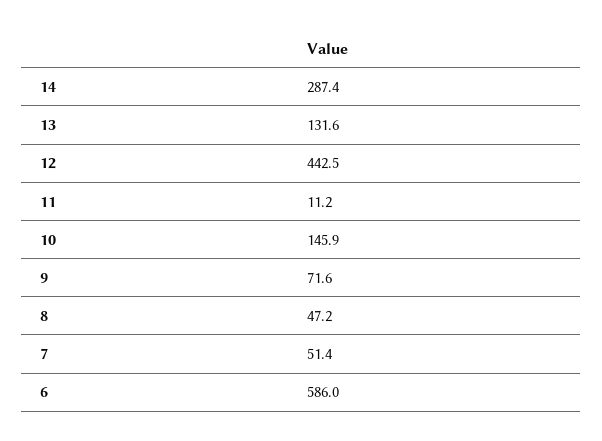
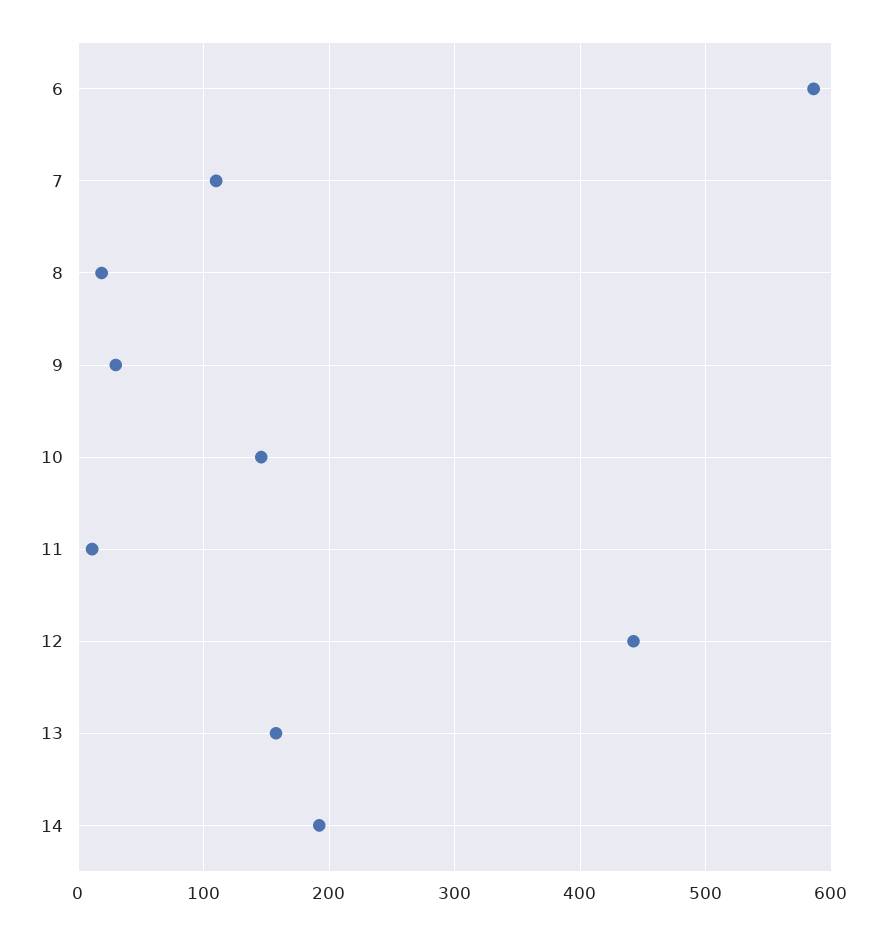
  {
-   "14": 287.4,
+   "14": 190,
-   "13": 131.6,
+   "13": 160,
    "12": 442.5,
    "11": 11.2,
    "10": 145.9,
-   "9": 71.6,
+   "9": 30,
-   "8": 47.2,
+   "8": 20,
-   "7": 51.4,
+   "7": 110,
    "6": 586
  }

